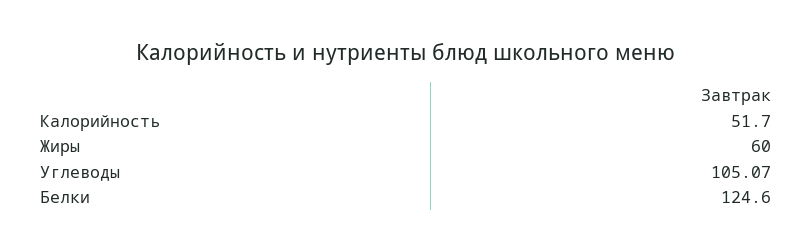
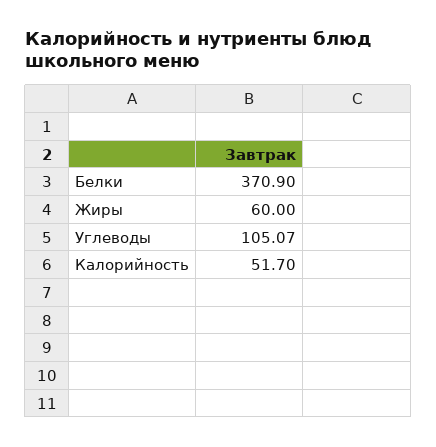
  {
    "Калорийность": 51.7,
    "Жиры": 60,
    "Углеводы": 105.07,
-   "Белки": 124.6
+   "Белки": 370.9
  }

